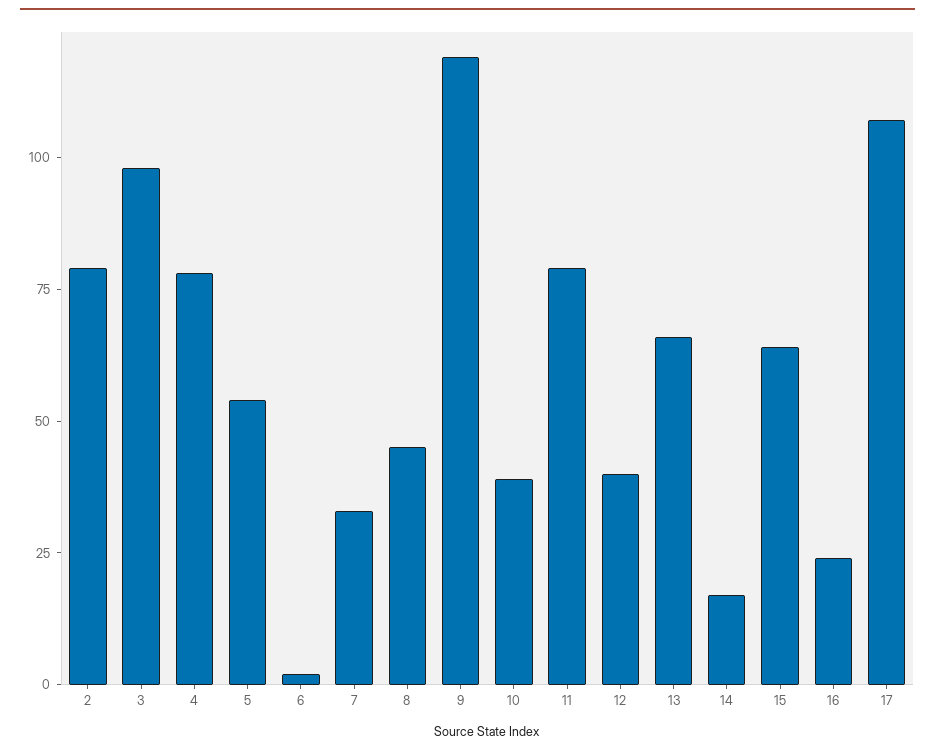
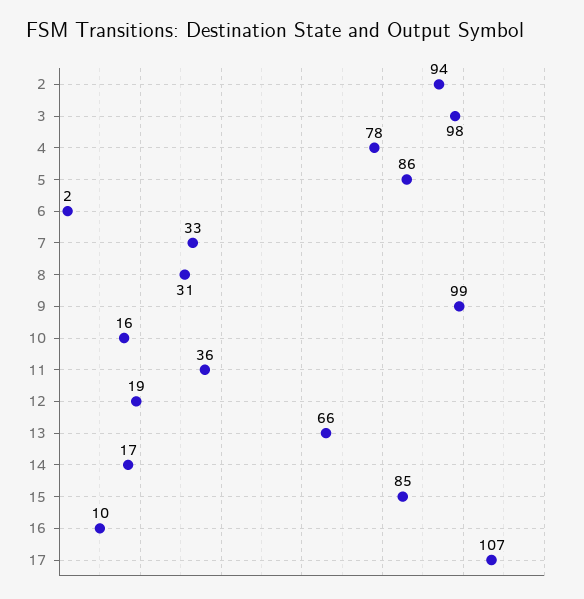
  {
-   "2": 80,
+   "2": 94,
    "3": 98,
    "4": 78,
-   "5": 55,
+   "5": 86,
    "6": 2,
    "7": 33,
-   "8": 45,
+   "8": 31,
-   "9": 120,
+   "9": 99,
-   "10": 40,
+   "10": 16,
-   "11": 80,
+   "11": 36,
-   "12": 40,
+   "12": 19,
    "13": 66,
    "14": 17,
-   "15": 65,
+   "15": 85,
-   "16": 25,
+   "16": 10,
    "17": 107
  }

